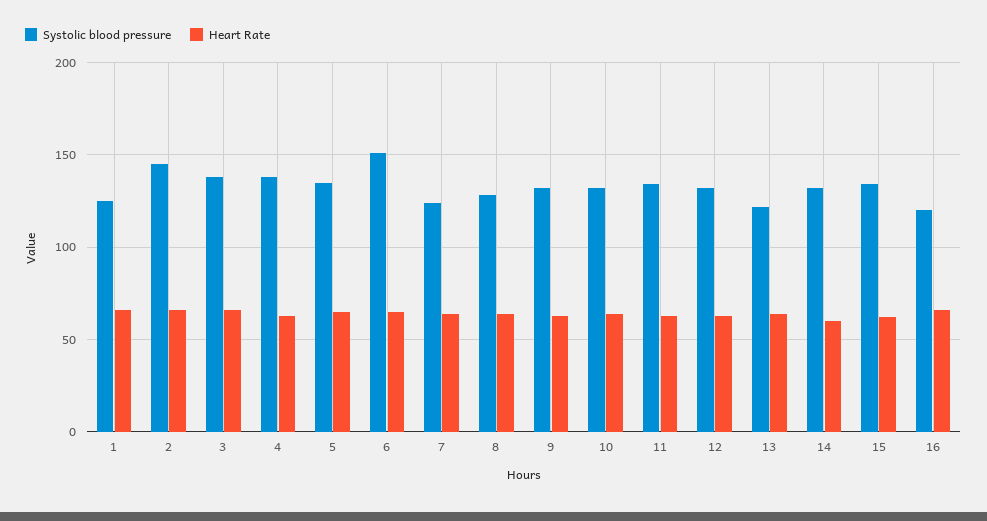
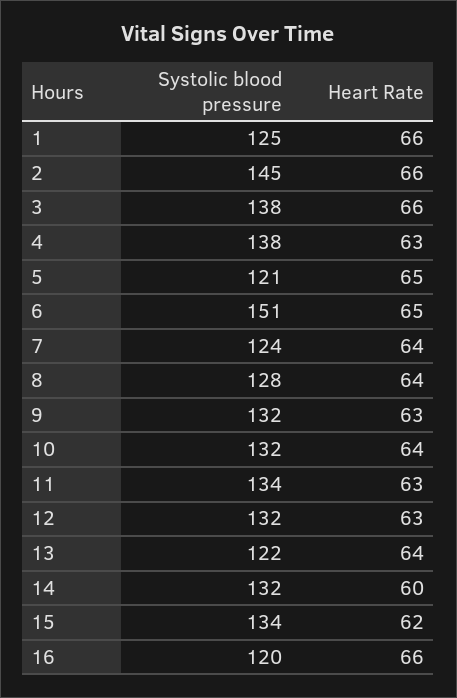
  {
    "Systolic blood pressure": {
      "1": 125,
      "2": 145,
      "3": 138,
      "4": 138,
-     "5": 135,
+     "5": 121,
      "6": 151,
      "7": 124,
      "8": 128,
      "9": 132,
      "10": 132,
      "11": 134,
      "12": 132,
      "13": 122,
      "14": 132,
      "15": 134,
      "16": 120
    },
    "Heart Rate": {
      "1": 66,
      "2": 66,
      "3": 66,
      "4": 63,
      "5": 65,
      "6": 65,
      "7": 64,
      "8": 64,
      "9": 63,
      "10": 64,
      "11": 63,
      "12": 63,
      "13": 64,
      "14": 60,
      "15": 62,
      "16": 66
    }
  }

